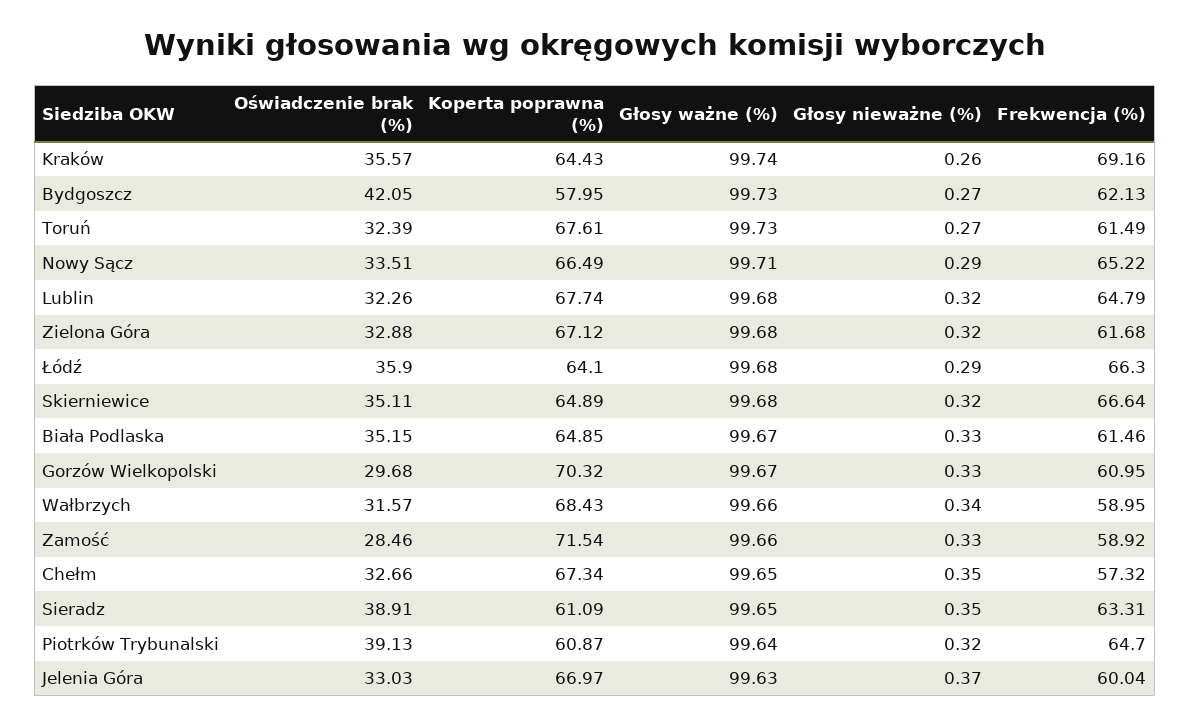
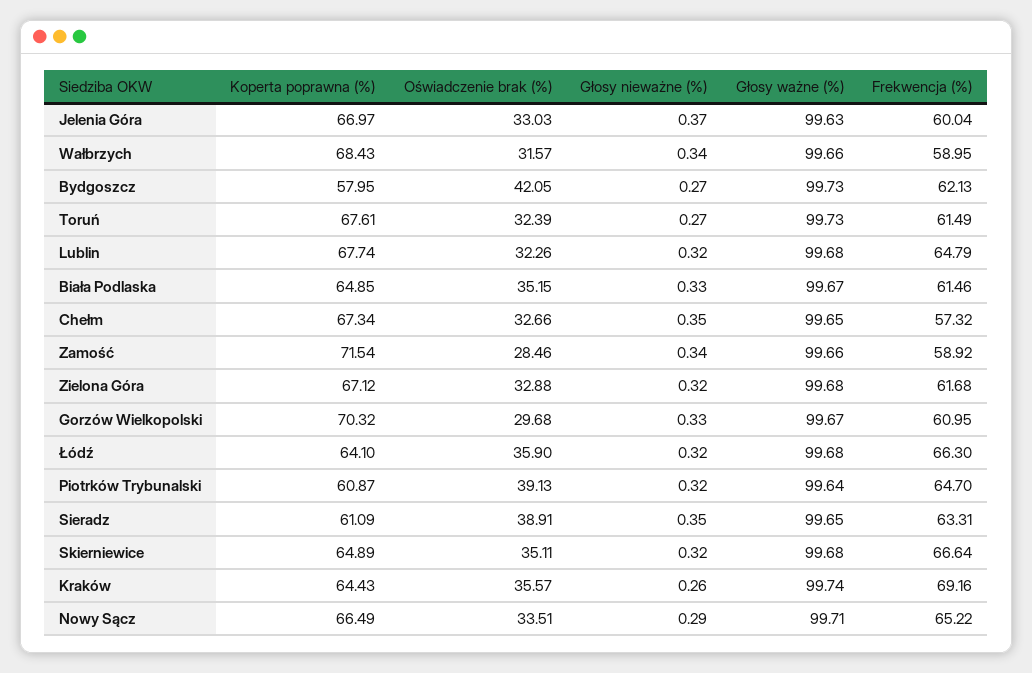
  {
    "Oświadczenie brak (%)": {
      "Kraków": 35.57,
      "Bydgoszcz": 42.05,
      "Toruń": 32.39,
      "Nowy Sącz": 33.51,
      "Lublin": 32.26,
      "Zielona Góra": 32.88,
      "Łódź": 35.9,
      "Skierniewice": 35.11,
      "Biała Podlaska": 35.15,
      "Gorzów Wielkopolski": 29.68,
      "Wałbrzych": 31.57,
      "Zamość": 28.46,
      "Chełm": 32.66,
      "Sieradz": 38.91,
      "Piotrków Trybunalski": 39.13,
      "Jelenia Góra": 33.03
    },
    "Koperta poprawna (%)": {
      "Kraków": 64.43,
      "Bydgoszcz": 57.95,
      "Toruń": 67.61,
      "Nowy Sącz": 66.49,
      "Lublin": 67.74,
      "Zielona Góra": 67.12,
      "Łódź": 64.1,
      "Skierniewice": 64.89,
      "Biała Podlaska": 64.85,
      "Gorzów Wielkopolski": 70.32,
      "Wałbrzych": 68.43,
      "Zamość": 71.54,
      "Chełm": 67.34,
      "Sieradz": 61.09,
      "Piotrków Trybunalski": 60.87,
      "Jelenia Góra": 66.97
    },
    "Głosy ważne (%)": {
      "Kraków": 99.74,
      "Bydgoszcz": 99.73,
      "Toruń": 99.73,
      "Nowy Sącz": 99.71,
      "Lublin": 99.68,
      "Zielona Góra": 99.68,
      "Łódź": 99.68,
      "Skierniewice": 99.68,
      "Biała Podlaska": 99.67,
      "Gorzów Wielkopolski": 99.67,
      "Wałbrzych": 99.66,
      "Zamość": 99.66,
      "Chełm": 99.65,
      "Sieradz": 99.65,
      "Piotrków Trybunalski": 99.64,
      "Jelenia Góra": 99.63
    },
    "Głosy nieważne (%)": {
      "Kraków": 0.26,
      "Bydgoszcz": 0.27,
      "Toruń": 0.27,
      "Nowy Sącz": 0.29,
      "Lublin": 0.32,
      "Zielona Góra": 0.32,
-     "Łódź": 0.29,
+     "Łódź": 0.32,
      "Skierniewice": 0.32,
      "Biała Podlaska": 0.33,
      "Gorzów Wielkopolski": 0.33,
      "Wałbrzych": 0.34,
-     "Zamość": 0.33,
+     "Zamość": 0.34,
      "Chełm": 0.35,
      "Sieradz": 0.35,
      "Piotrków Trybunalski": 0.32,
      "Jelenia Góra": 0.37
    },
    "Frekwencja (%)": {
      "Kraków": 69.16,
      "Bydgoszcz": 62.13,
      "Toruń": 61.49,
      "Nowy Sącz": 65.22,
      "Lublin": 64.79,
      "Zielona Góra": 61.68,
      "Łódź": 66.3,
      "Skierniewice": 66.64,
      "Biała Podlaska": 61.46,
      "Gorzów Wielkopolski": 60.95,
      "Wałbrzych": 58.95,
      "Zamość": 58.92,
      "Chełm": 57.32,
      "Sieradz": 63.31,
      "Piotrków Trybunalski": 64.7,
      "Jelenia Góra": 60.04
    }
  }

